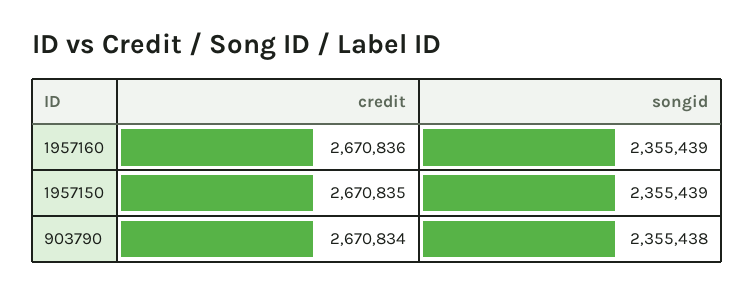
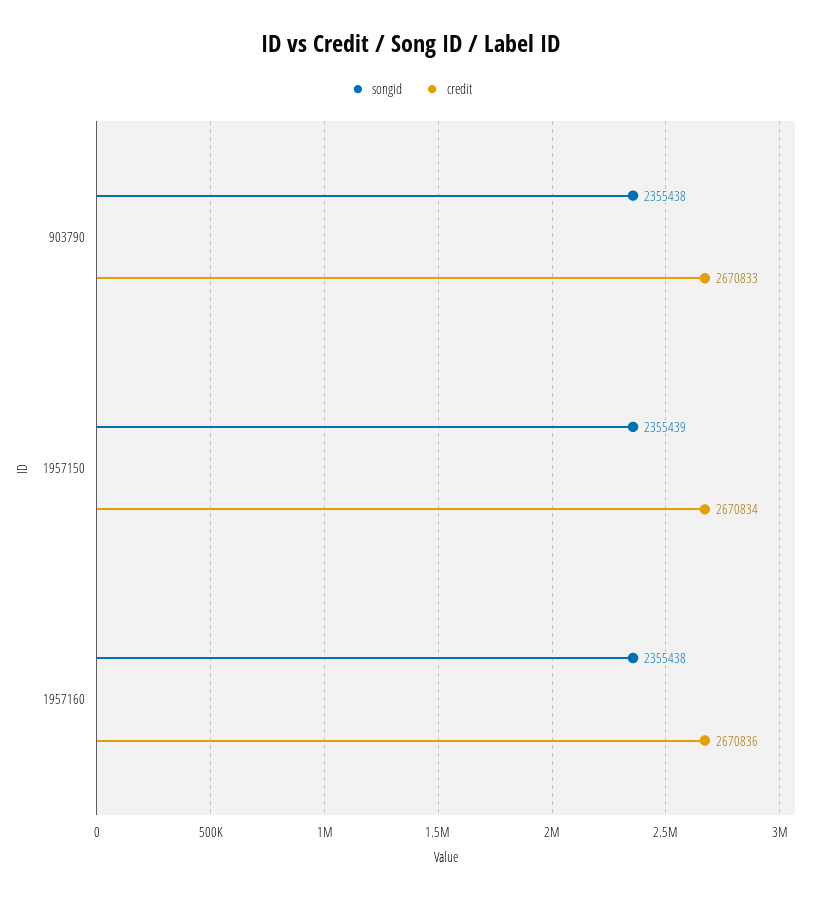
  {
    "credit": {
      "1957160": 2670836,
-     "1957150": 2670835,
+     "1957150": 2670834,
-     "903790": 2670834
+     "903790": 2670833
    },
    "songid": {
-     "1957160": 2355439,
+     "1957160": 2355438,
      "1957150": 2355439,
      "903790": 2355438
    }
  }

